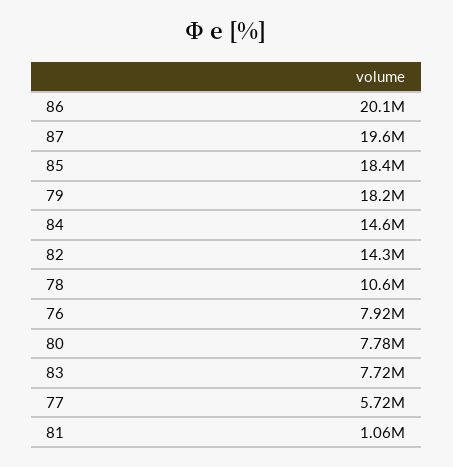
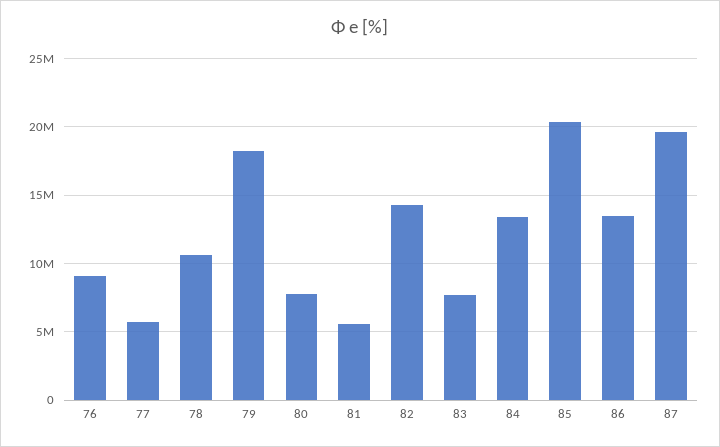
  {
-   "86": 20100000,
+   "86": 13500000,
    "87": 19600000,
-   "85": 18400000,
+   "85": 20500000,
    "79": 18200000,
-   "84": 14600000,
+   "84": 13500000,
    "82": 14300000,
    "78": 10600000,
-   "76": 7920000,
+   "76": 9000000,
    "80": 7780000,
    "83": 7720000,
    "77": 5720000,
-   "81": 1060000
+   "81": 5500000
  }

